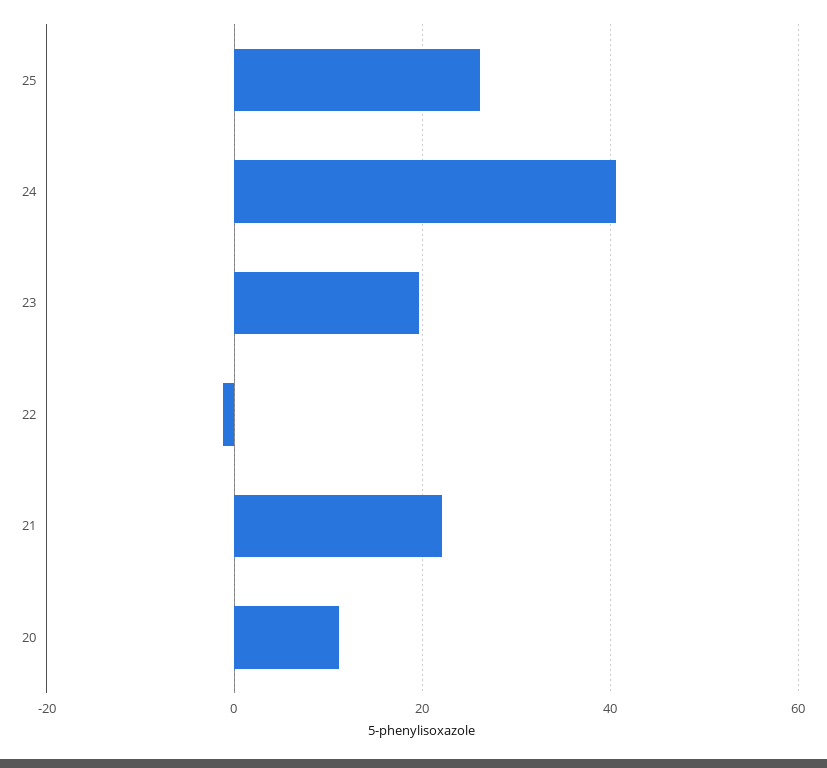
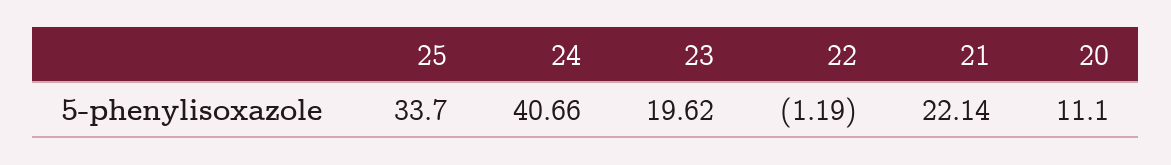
  {
-   "25": 26,
+   "25": 33.7,
    "24": 40.66,
    "23": 19.62,
    "22": -1.19,
    "21": 22.14,
    "20": 11.1
  }

